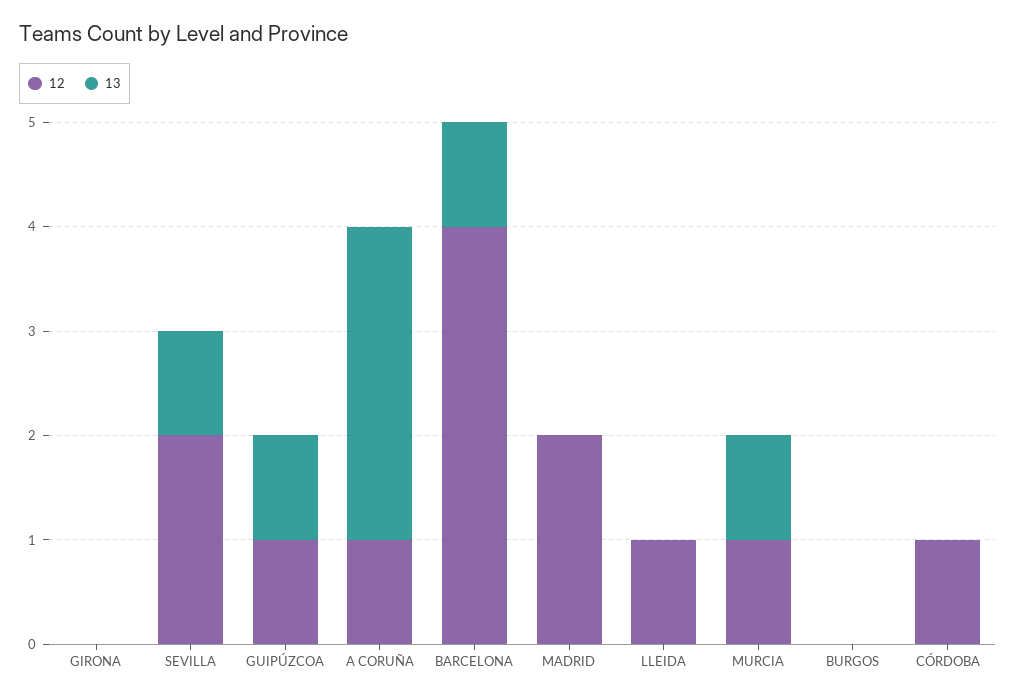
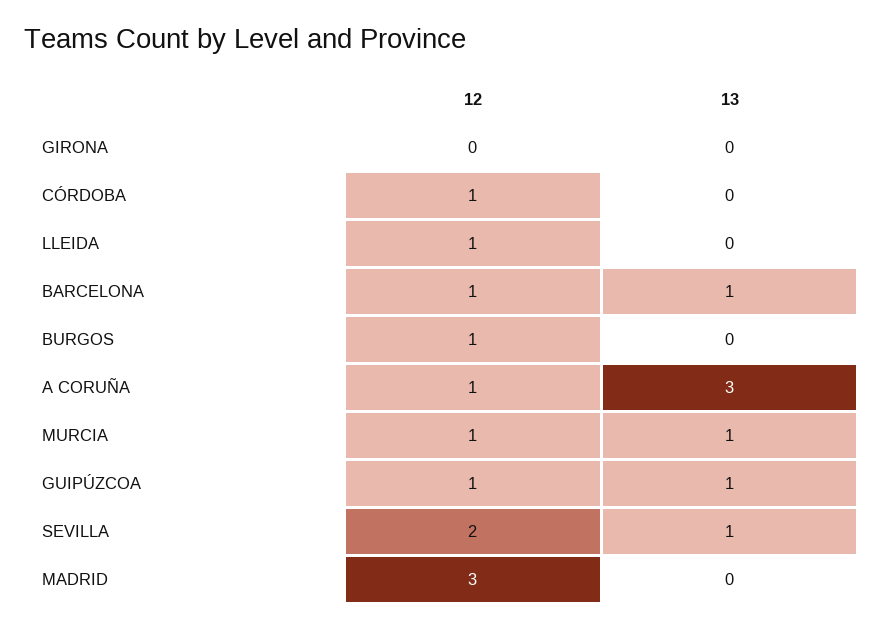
  {
    "12": {
      "GIRONA": 0,
      "SEVILLA": 2,
      "GUIPÚZCOA": 1,
      "A CORUÑA": 1,
-     "BARCELONA": 4,
+     "BARCELONA": 1,
-     "MADRID": 2,
+     "MADRID": 3,
      "LLEIDA": 1,
      "MURCIA": 1,
-     "BURGOS": 0,
+     "BURGOS": 1,
      "CÓRDOBA": 1
    },
    "13": {
      "GIRONA": 0,
      "SEVILLA": 1,
      "GUIPÚZCOA": 1,
      "A CORUÑA": 3,
      "BARCELONA": 1,
      "MADRID": 0,
      "LLEIDA": 0,
      "MURCIA": 1,
      "BURGOS": 0,
      "CÓRDOBA": 0
    }
  }

